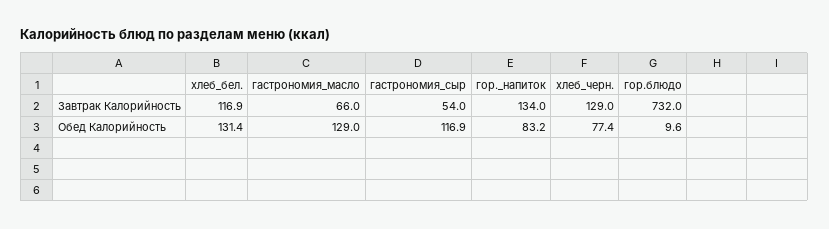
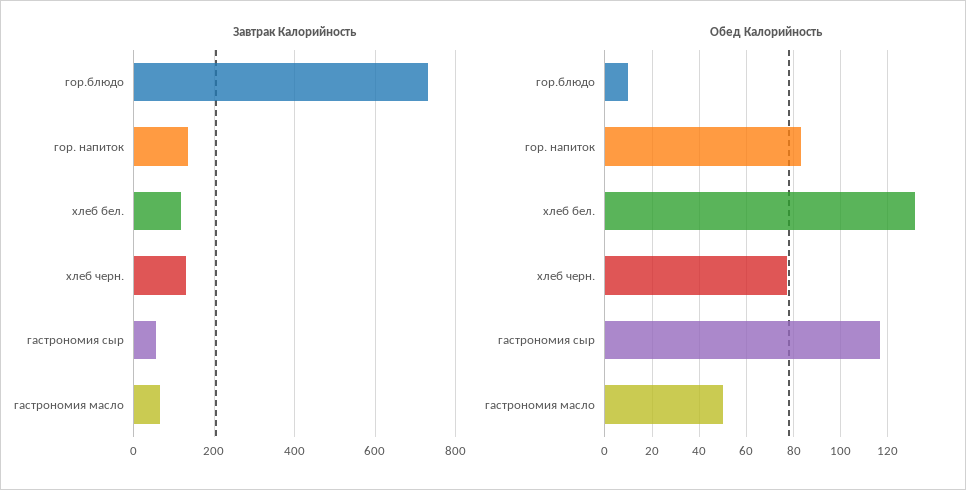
  {
    "Завтрак Калорийность": {
      "хлеб_бел.": 116.9,
      "гастрономия_масло": 66,
      "гастрономия_сыр": 54,
      "гор._напиток": 134,
      "хлеб_черн.": 129,
      "гор.блюдо": 732
    },
    "Обед Калорийность": {
      "хлеб_бел.": 131.4,
-     "гастрономия_масло": 129,
+     "гастрономия_масло": 50,
      "гастрономия_сыр": 116.9,
      "гор._напиток": 83.2,
      "хлеб_черн.": 77.4,
      "гор.блюдо": 9.6
    }
  }

